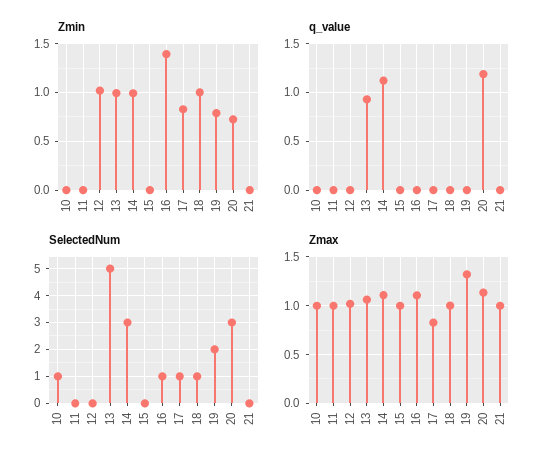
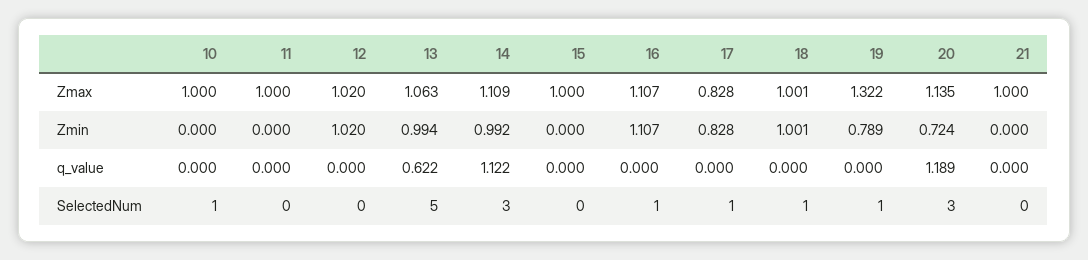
  {
    "Zmin": {
      "10": 0,
      "11": 0,
      "12": 1.02,
      "13": 0.994,
      "14": 0.992,
      "15": 0,
-     "16": 1.4,
+     "16": 1.107,
      "17": 0.828,
      "18": 1.001,
      "19": 0.789,
      "20": 0.724,
      "21": 0
    },
    "q_value": {
      "10": 0,
      "11": 0,
      "12": 0,
-     "13": 0.9,
+     "13": 0.622,
      "14": 1.122,
      "15": 0,
      "16": 0,
      "17": 0,
      "18": 0,
      "19": 0,
      "20": 1.189,
      "21": 0
    },
    "SelectedNum": {
      "10": 1,
      "11": 0,
      "12": 0,
      "13": 5,
      "14": 3,
      "15": 0,
      "16": 1,
      "17": 1,
      "18": 1,
-     "19": 2,
+     "19": 1,
      "20": 3,
      "21": 0
    },
    "Zmax": {
      "10": 1,
      "11": 1,
      "12": 1.02,
      "13": 1.063,
      "14": 1.109,
      "15": 1,
      "16": 1.107,
      "17": 0.828,
      "18": 1.001,
      "19": 1.322,
      "20": 1.135,
      "21": 1
    }
  }

